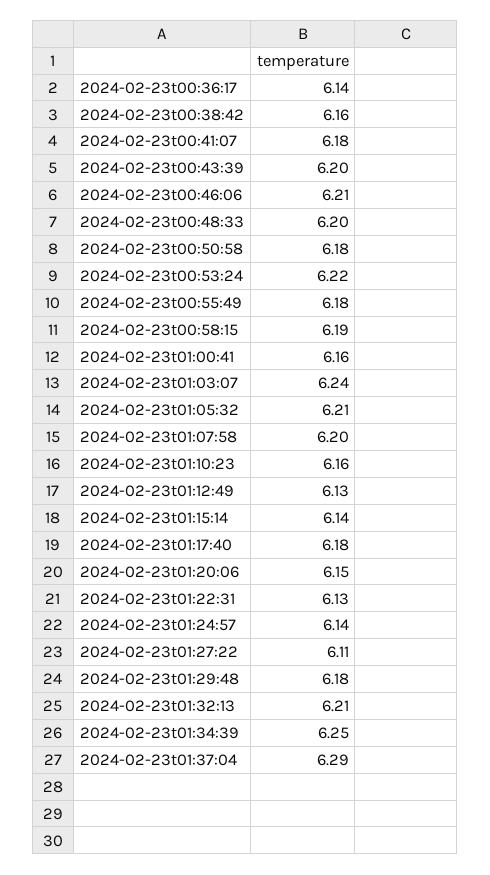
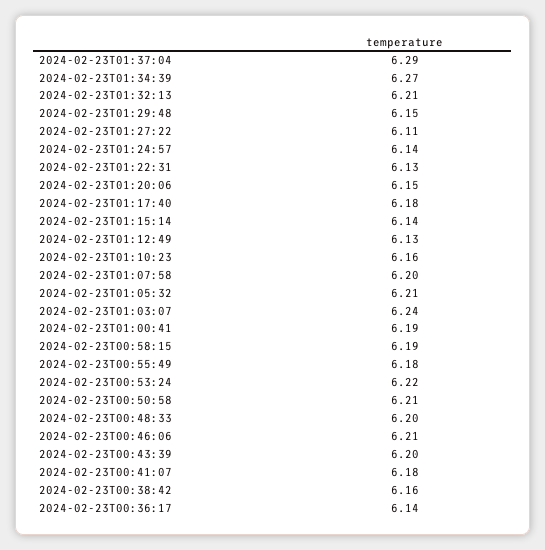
  {
    "2024-02-23t00:36:17": 6.14,
    "2024-02-23t00:38:42": 6.16,
    "2024-02-23t00:41:07": 6.18,
    "2024-02-23t00:43:39": 6.2,
    "2024-02-23t00:46:06": 6.21,
    "2024-02-23t00:48:33": 6.2,
-   "2024-02-23t00:50:58": 6.18,
+   "2024-02-23t00:50:58": 6.21,
    "2024-02-23t00:53:24": 6.22,
    "2024-02-23t00:55:49": 6.18,
    "2024-02-23t00:58:15": 6.19,
-   "2024-02-23t01:00:41": 6.16,
+   "2024-02-23t01:00:41": 6.19,
    "2024-02-23t01:03:07": 6.24,
    "2024-02-23t01:05:32": 6.21,
    "2024-02-23t01:07:58": 6.2,
    "2024-02-23t01:10:23": 6.16,
    "2024-02-23t01:12:49": 6.13,
    "2024-02-23t01:15:14": 6.14,
    "2024-02-23t01:17:40": 6.18,
    "2024-02-23t01:20:06": 6.15,
    "2024-02-23t01:22:31": 6.13,
    "2024-02-23t01:24:57": 6.14,
    "2024-02-23t01:27:22": 6.11,
-   "2024-02-23t01:29:48": 6.18,
+   "2024-02-23t01:29:48": 6.15,
    "2024-02-23t01:32:13": 6.21,
-   "2024-02-23t01:34:39": 6.25,
+   "2024-02-23t01:34:39": 6.27,
    "2024-02-23t01:37:04": 6.29
  }

